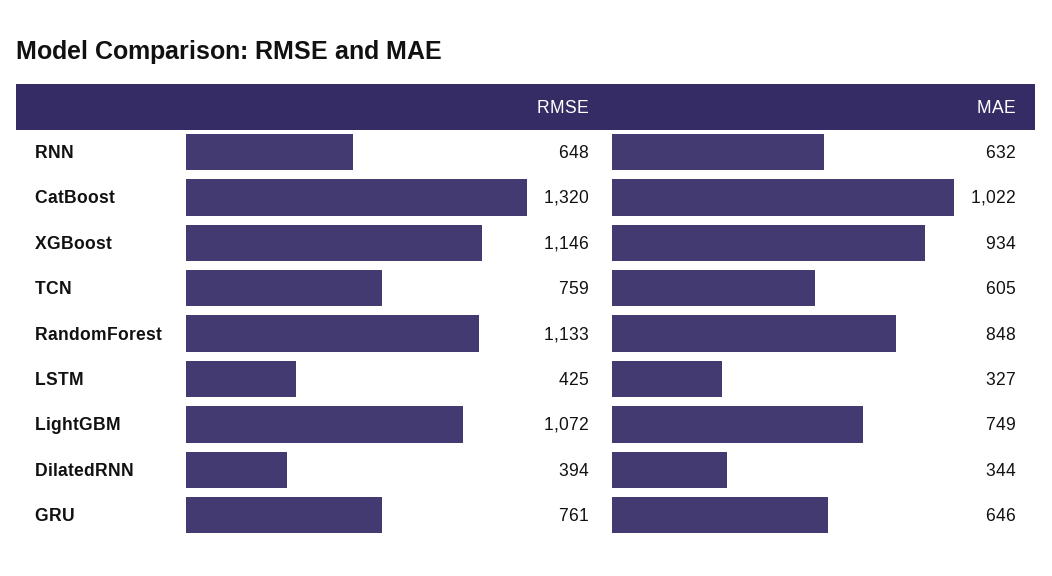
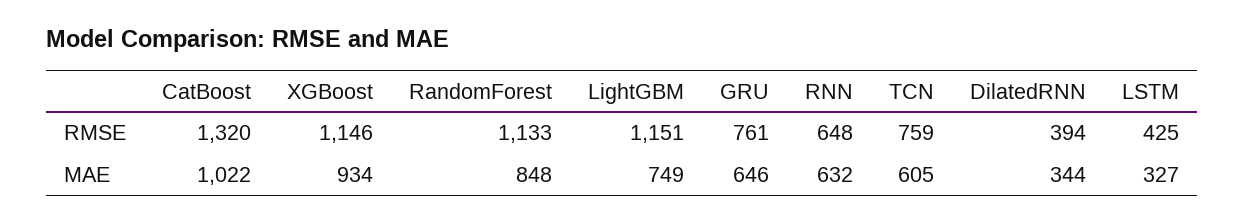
  {
    "RMSE": {
      "RNN": 648,
      "CatBoost": 1320,
      "XGBoost": 1146,
      "TCN": 759,
      "RandomForest": 1133,
      "LSTM": 425,
-     "LightGBM": 1072,
+     "LightGBM": 1151,
      "DilatedRNN": 394,
      "GRU": 761
    },
    "MAE": {
      "RNN": 632,
      "CatBoost": 1022,
      "XGBoost": 934,
      "TCN": 605,
      "RandomForest": 848,
      "LSTM": 327,
      "LightGBM": 749,
      "DilatedRNN": 344,
      "GRU": 646
    }
  }

